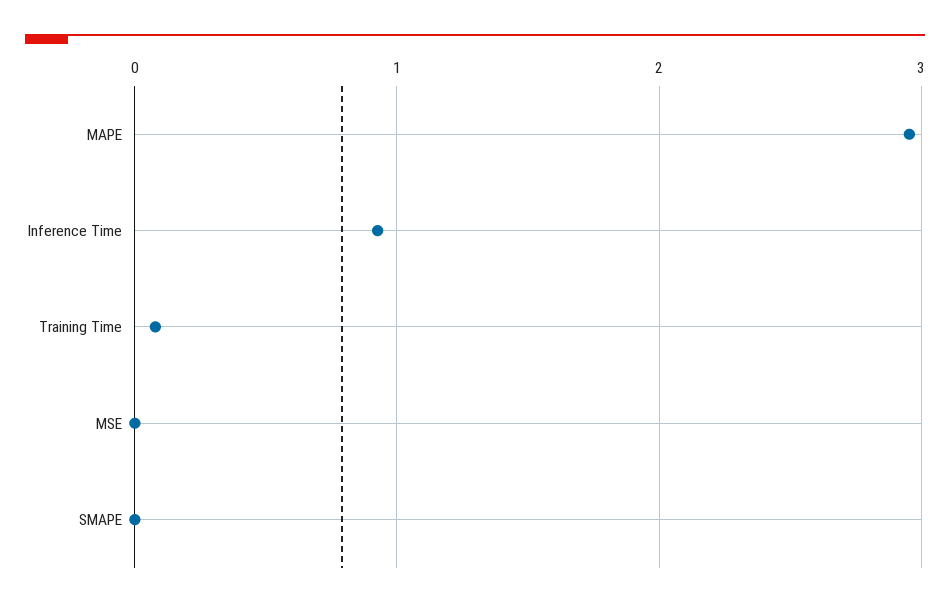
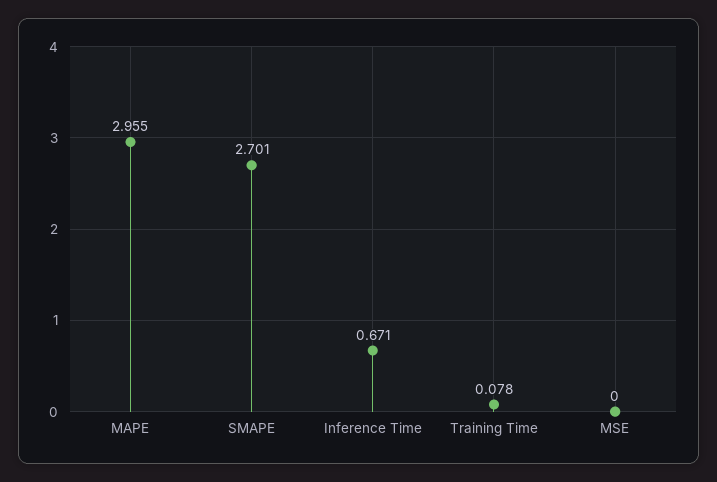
  {
    "MAPE": 2.955,
-   "Inference Time": 0.9,
+   "Inference Time": 0.671,
    "Training Time": 0.078,
    "MSE": 0,
-   "SMAPE": 0
+   "SMAPE": 2.701
  }

